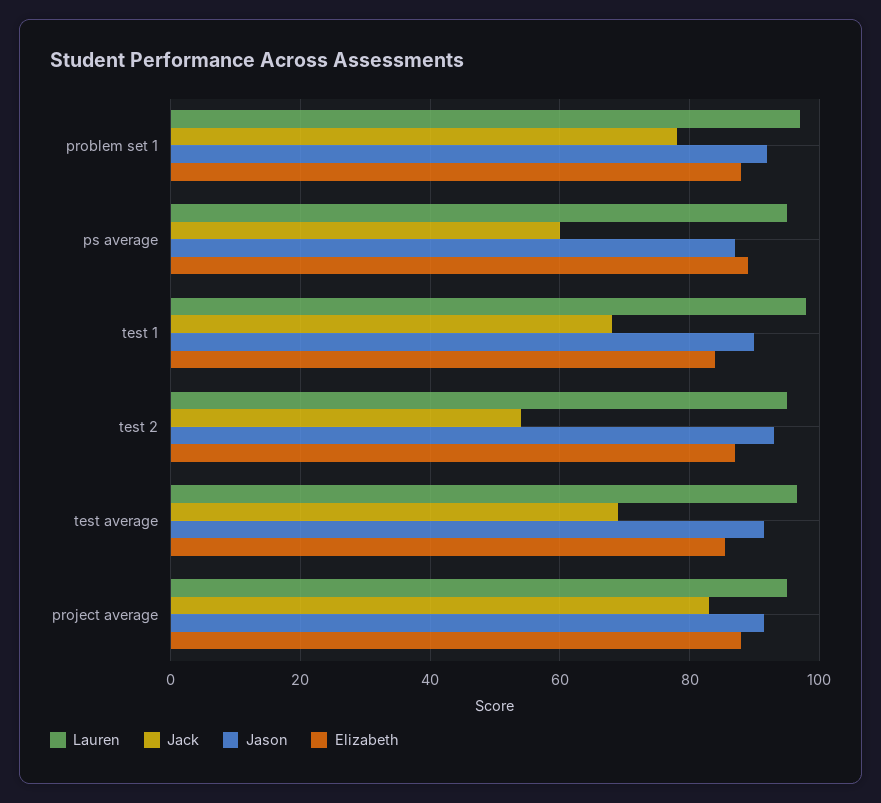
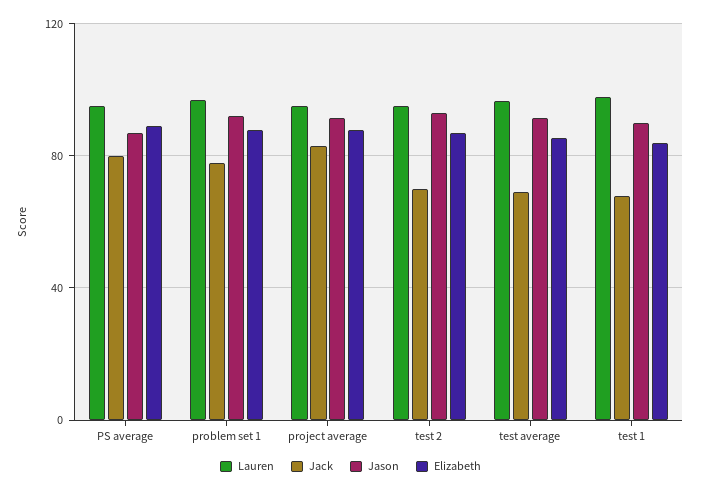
  {
    "Lauren": {
      "problem set 1": 98,
      "ps average": 96,
      "test 1": 98,
      "test 2": 96,
      "test average": 96,
      "project average": 96
    },
    "Jack": {
      "problem set 1": 78,
-     "ps average": 60,
+     "ps average": 80,
      "test 1": 68,
-     "test 2": 54,
+     "test 2": 70,
      "test average": 70,
      "project average": 84
    },
    "Jason": {
      "problem set 1": 92,
      "ps average": 88,
      "test 1": 90,
      "test 2": 94,
      "test average": 92,
      "project average": 92
    },
    "Elizabeth": {
      "problem set 1": 88,
      "ps average": 90,
      "test 1": 84,
      "test 2": 88,
      "test average": 86,
      "project average": 88
    }
  }

